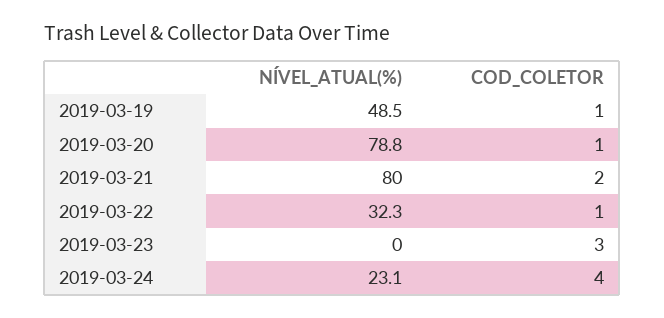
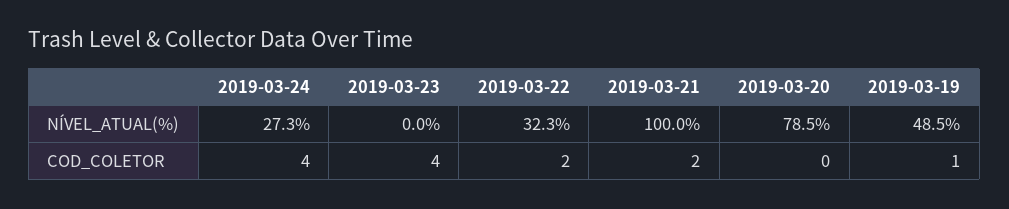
  {
    "NÍVEL_ATUAL(%)": {
      "2019-03-19": 48.5,
-     "2019-03-20": 78.8,
+     "2019-03-20": 78.5,
-     "2019-03-21": 80,
+     "2019-03-21": 100,
      "2019-03-22": 32.3,
      "2019-03-23": 0,
-     "2019-03-24": 23.1
+     "2019-03-24": 27.3
    },
    "COD_COLETOR": {
      "2019-03-19": 1,
-     "2019-03-20": 1,
+     "2019-03-20": 0,
      "2019-03-21": 2,
-     "2019-03-22": 1,
+     "2019-03-22": 2,
-     "2019-03-23": 3,
+     "2019-03-23": 4,
      "2019-03-24": 4
    }
  }

